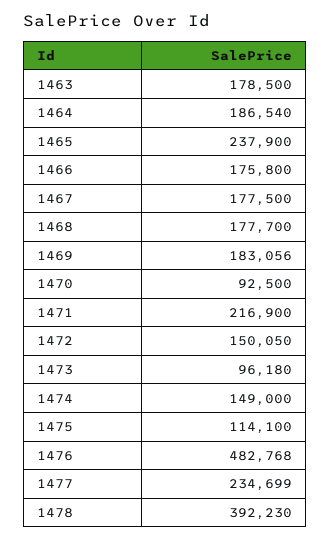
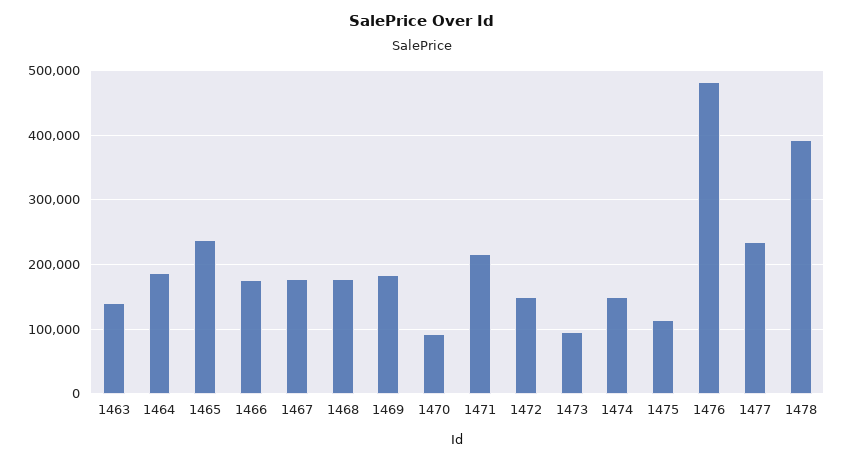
  {
-   "1463": 178500,
+   "1463": 140000,
    "1464": 186540,
    "1465": 237900,
    "1466": 175800,
    "1467": 177500,
    "1468": 177700,
    "1469": 183056,
    "1470": 92500,
    "1471": 216900,
    "1472": 150050,
    "1473": 96180,
    "1474": 149000,
    "1475": 114100,
    "1476": 482768,
    "1477": 234699,
    "1478": 392230
  }

